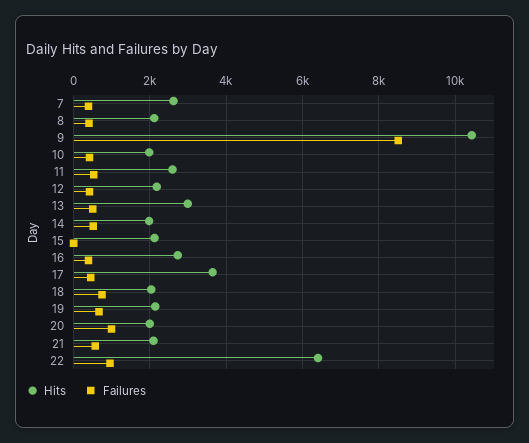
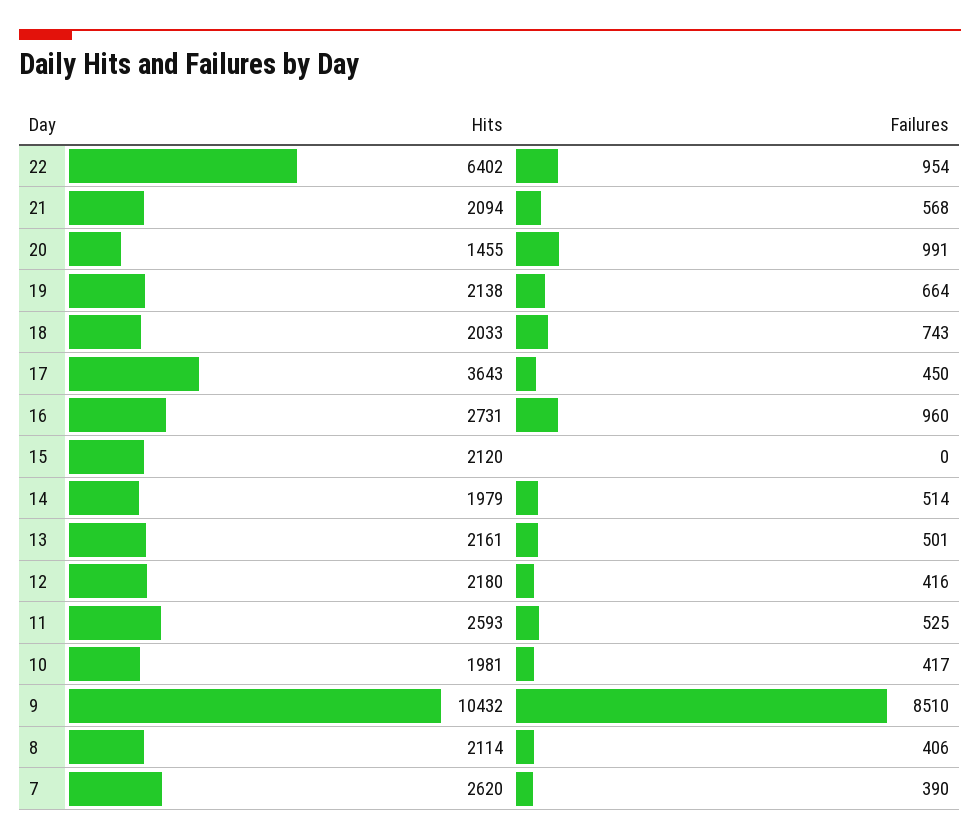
  {
    "Hits": {
      "7": 2620,
      "8": 2114,
      "9": 10432,
      "10": 1981,
      "11": 2593,
      "12": 2180,
-     "13": 3000,
+     "13": 2161,
      "14": 1979,
      "15": 2120,
      "16": 2731,
      "17": 3643,
      "18": 2033,
      "19": 2138,
-     "20": 2000,
+     "20": 1455,
      "21": 2094,
      "22": 6402
    },
    "Failures": {
      "7": 390,
      "8": 406,
      "9": 8510,
      "10": 417,
      "11": 525,
      "12": 416,
      "13": 501,
      "14": 514,
      "15": 0,
-     "16": 400,
+     "16": 960,
      "17": 450,
      "18": 743,
      "19": 664,
      "20": 991,
      "21": 568,
      "22": 954
    }
  }

